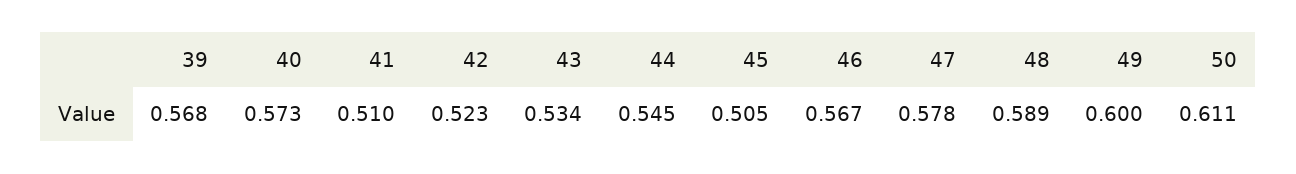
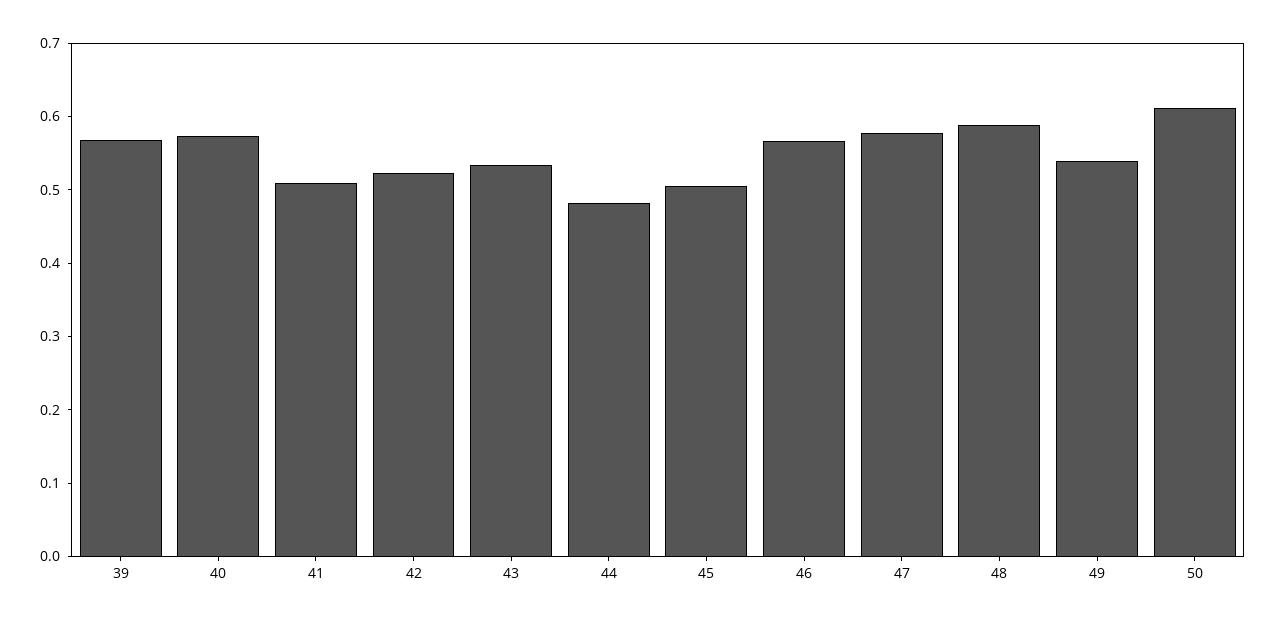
  {
    "39": 0.568,
    "40": 0.573,
    "41": 0.51,
    "42": 0.523,
    "43": 0.534,
-   "44": 0.545,
+   "44": 0.48,
    "45": 0.505,
    "46": 0.567,
    "47": 0.578,
    "48": 0.589,
-   "49": 0.6,
+   "49": 0.54,
    "50": 0.611
  }

